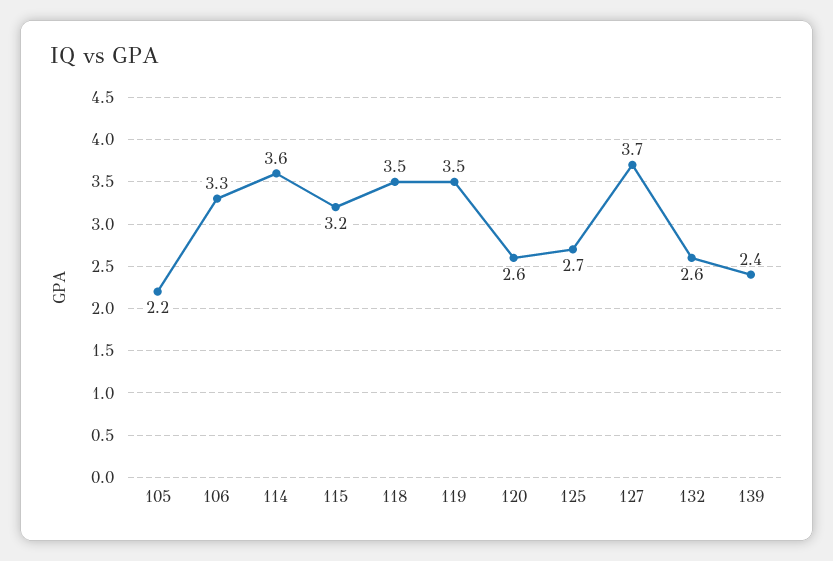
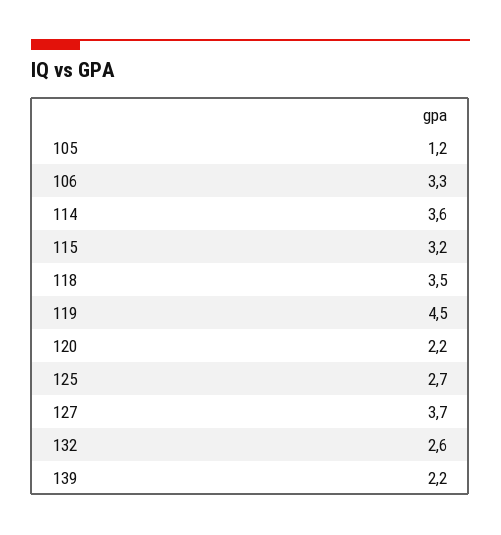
  {
-   "105": 2.2,
+   "105": 1.2,
    "106": 3.3,
    "114": 3.6,
    "115": 3.2,
    "118": 3.5,
-   "119": 3.5,
+   "119": 4.5,
-   "120": 2.6,
+   "120": 2.2,
    "125": 2.7,
    "127": 3.7,
    "132": 2.6,
-   "139": 2.4
+   "139": 2.2
  }

